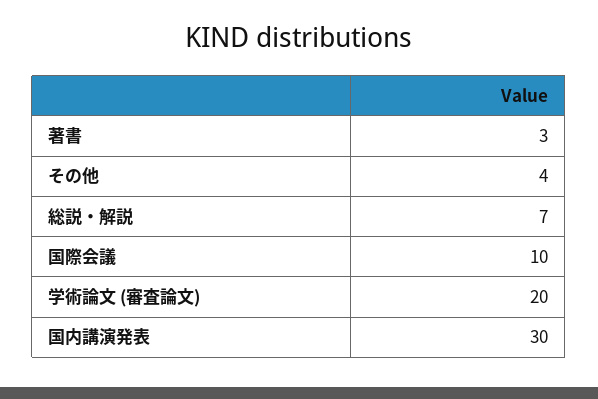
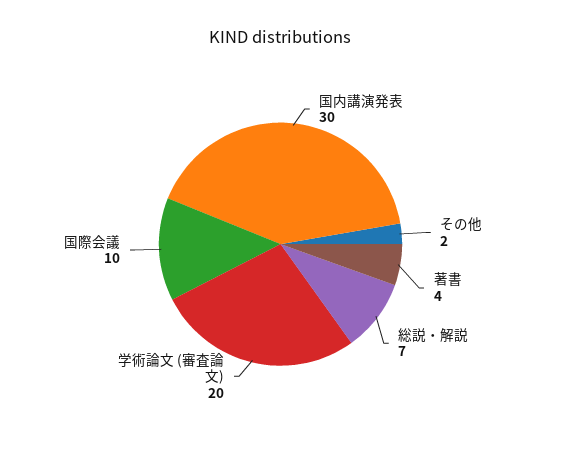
  {
-   "著書": 3,
+   "著書": 4,
-   "その他": 4,
+   "その他": 2,
    "総説・解説": 7,
    "国際会議": 10,
    "学術論文 (審査論文)": 20,
    "国内講演発表": 30
  }

